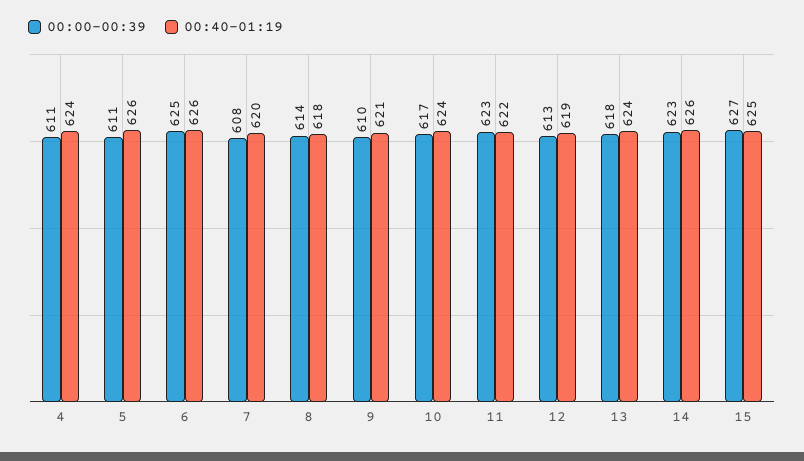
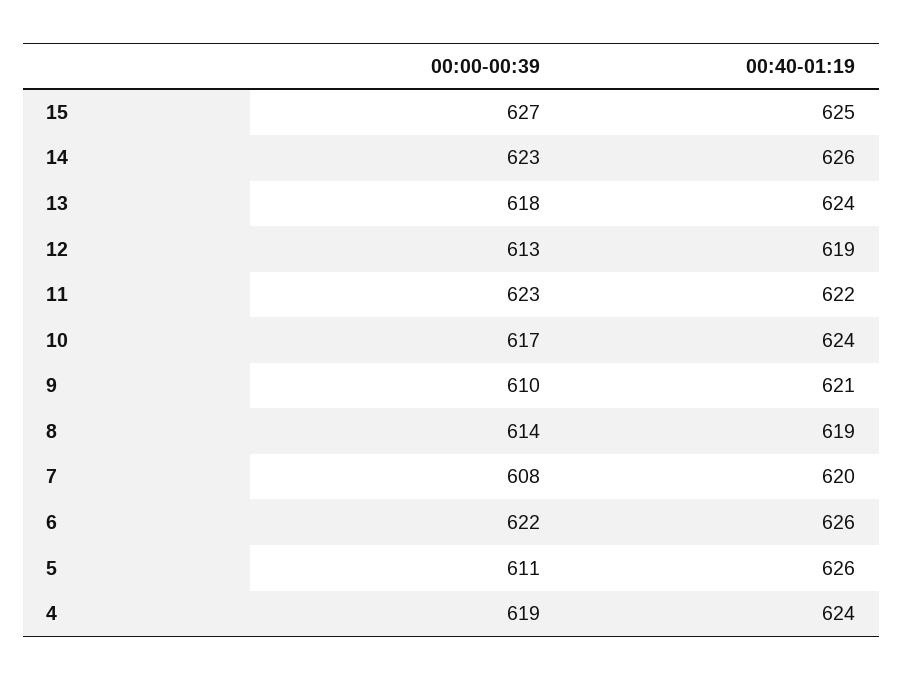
  {
    "00:00-00:39": {
-     "4": 611,
+     "4": 619,
      "5": 611,
-     "6": 625,
+     "6": 622,
      "7": 608,
      "8": 614,
      "9": 610,
      "10": 617,
      "11": 623,
      "12": 613,
      "13": 618,
      "14": 623,
      "15": 627
    },
    "00:40-01:19": {
      "4": 624,
      "5": 626,
      "6": 626,
      "7": 620,
-     "8": 618,
+     "8": 619,
      "9": 621,
      "10": 624,
      "11": 622,
      "12": 619,
      "13": 624,
      "14": 626,
      "15": 625
    }
  }

